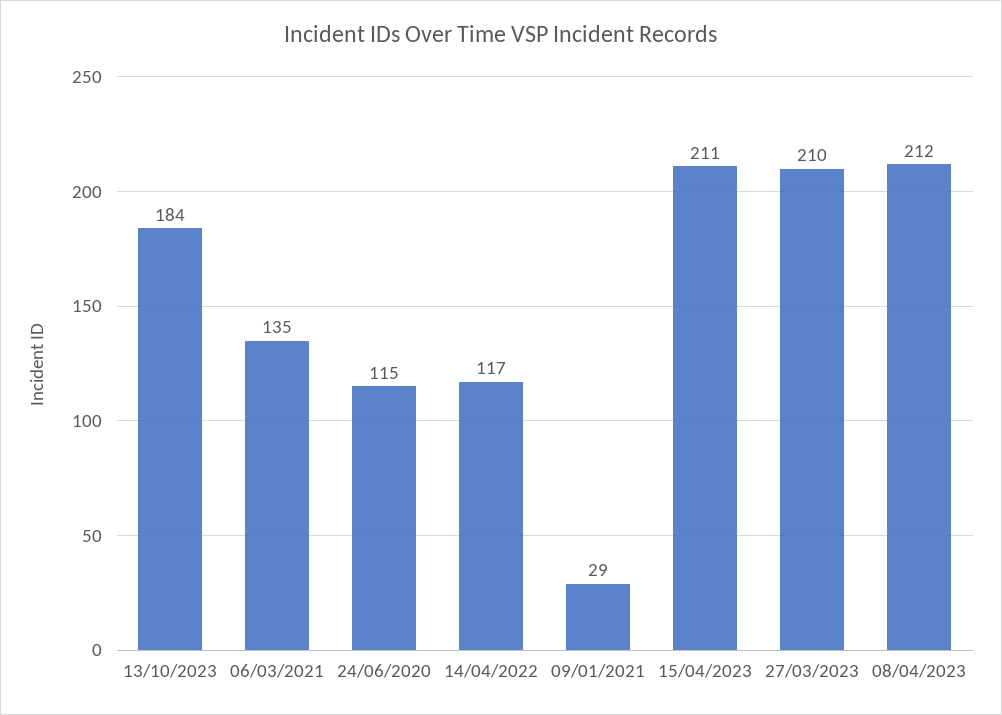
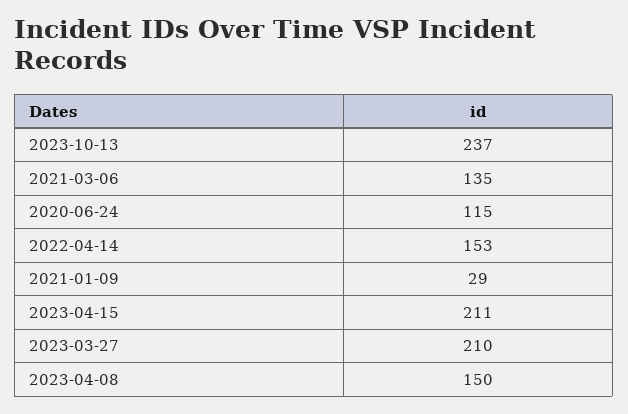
  {
-   "13/10/2023": 184,
+   "13/10/2023": 237,
    "06/03/2021": 135,
    "24/06/2020": 115,
-   "14/04/2022": 117,
+   "14/04/2022": 153,
    "09/01/2021": 29,
    "15/04/2023": 211,
    "27/03/2023": 210,
-   "08/04/2023": 212
+   "08/04/2023": 150
  }

